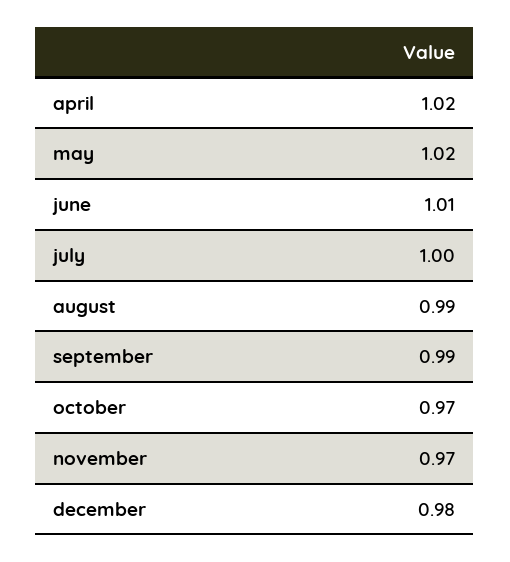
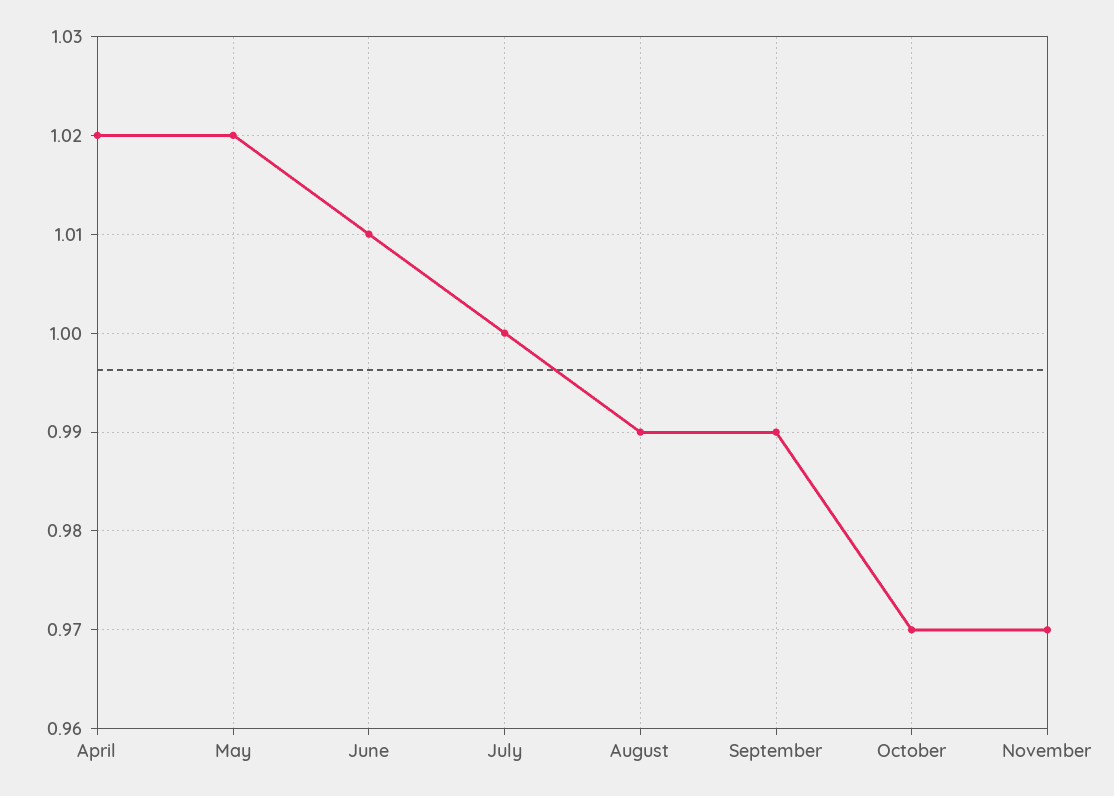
  {
    "april": 1.02,
    "may": 1.02,
    "june": 1.01,
    "july": 1,
    "august": 0.99,
    "september": 0.99,
    "october": 0.97,
-   "november": 0.97,
+   "november": 0.97
-   "december": 0.98
  }

